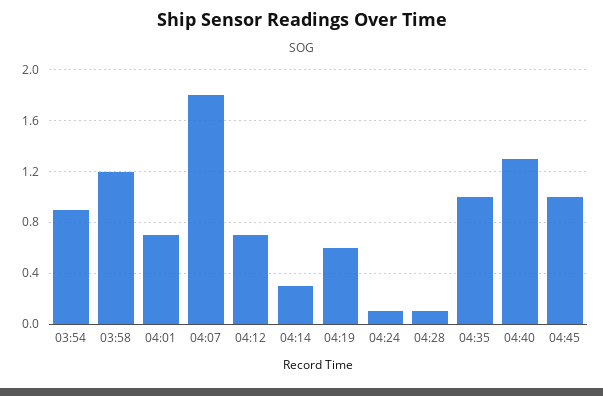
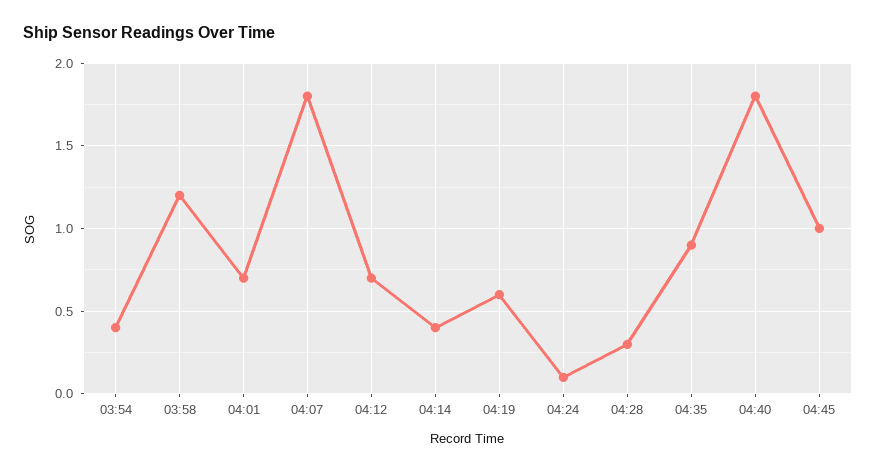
  {
-   "03:54": 0.9,
+   "03:54": 0.4,
    "03:58": 1.2,
    "04:01": 0.7,
    "04:07": 1.8,
    "04:12": 0.7,
-   "04:14": 0.3,
+   "04:14": 0.4,
    "04:19": 0.6,
    "04:24": 0.1,
-   "04:28": 0.1,
+   "04:28": 0.3,
-   "04:35": 1,
+   "04:35": 0.9,
-   "04:40": 1.3,
+   "04:40": 1.8,
    "04:45": 1
  }

